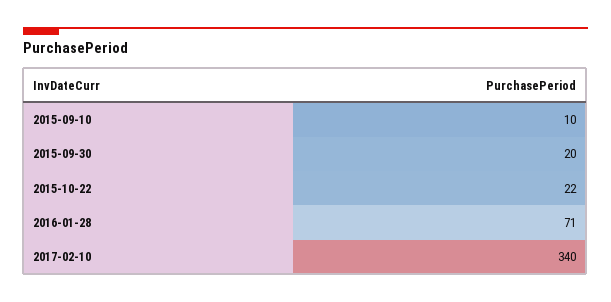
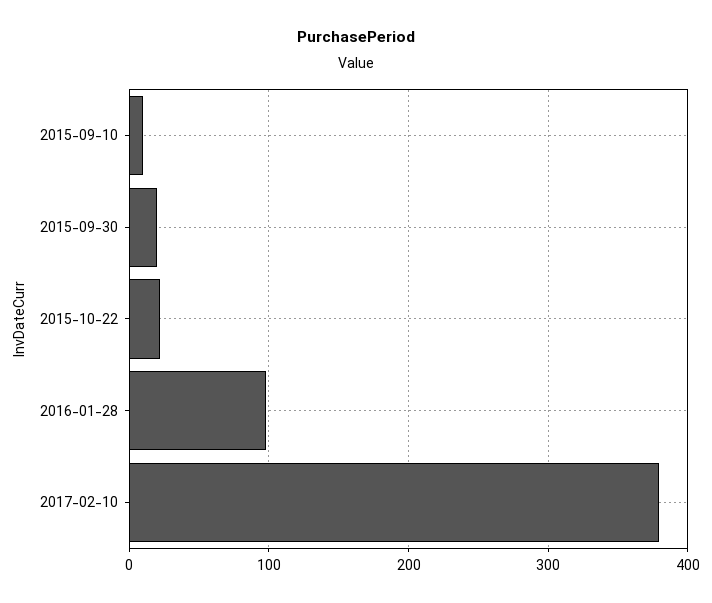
  {
    "2015-09-10": 10,
    "2015-09-30": 20,
    "2015-10-22": 22,
-   "2016-01-28": 71,
+   "2016-01-28": 100,
-   "2017-02-10": 340
+   "2017-02-10": 380
  }

